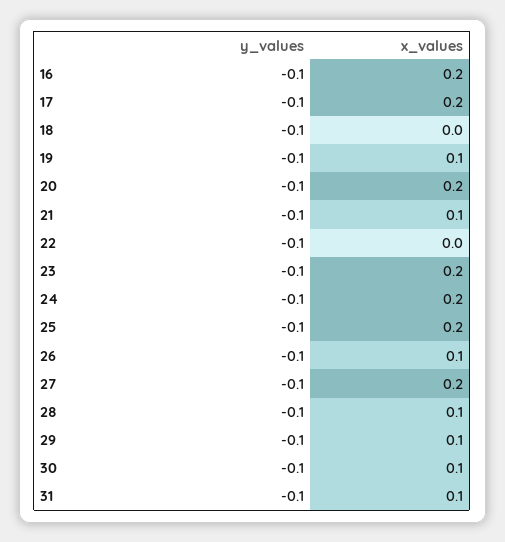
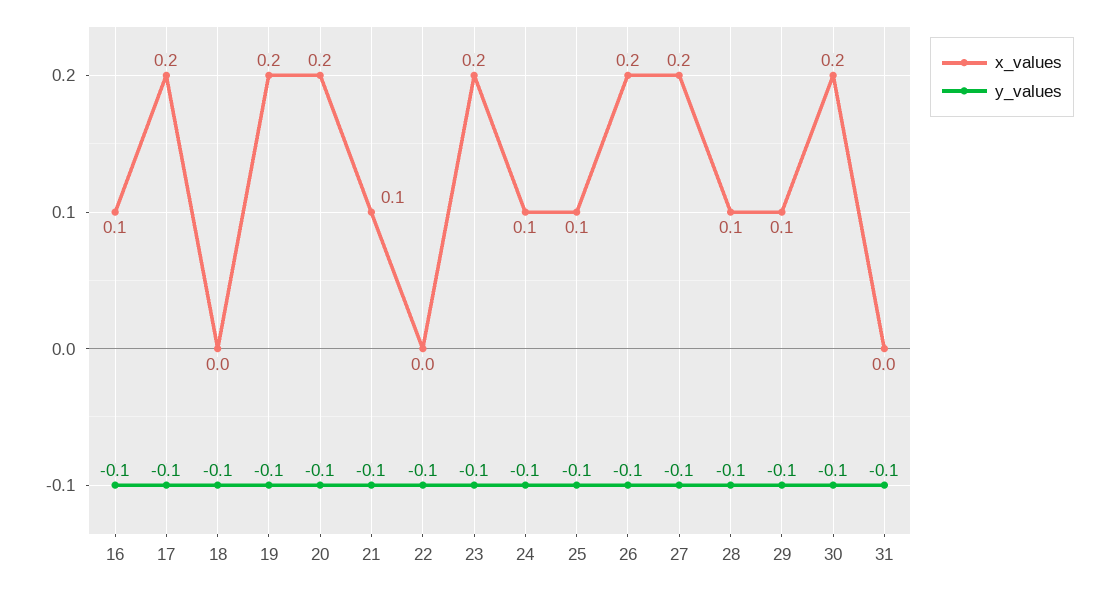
  {
    "y_values": {
      "16": -0.1,
      "17": -0.1,
      "18": -0.1,
      "19": -0.1,
      "20": -0.1,
      "21": -0.1,
      "22": -0.1,
      "23": -0.1,
      "24": -0.1,
      "25": -0.1,
      "26": -0.1,
      "27": -0.1,
      "28": -0.1,
      "29": -0.1,
      "30": -0.1,
      "31": -0.1
    },
    "x_values": {
-     "16": 0.2,
+     "16": 0.1,
      "17": 0.2,
      "18": 0,
-     "19": 0.1,
+     "19": 0.2,
      "20": 0.2,
      "21": 0.1,
      "22": 0,
      "23": 0.2,
-     "24": 0.2,
+     "24": 0.1,
-     "25": 0.2,
+     "25": 0.1,
-     "26": 0.1,
+     "26": 0.2,
      "27": 0.2,
      "28": 0.1,
      "29": 0.1,
-     "30": 0.1,
+     "30": 0.2,
-     "31": 0.1
+     "31": 0
    }
  }

